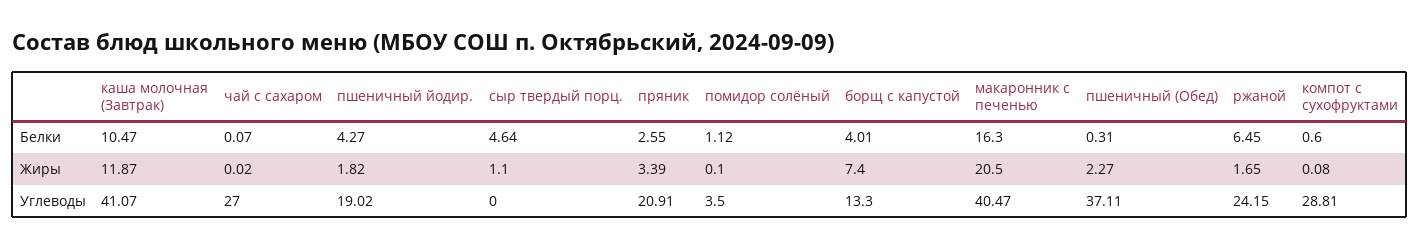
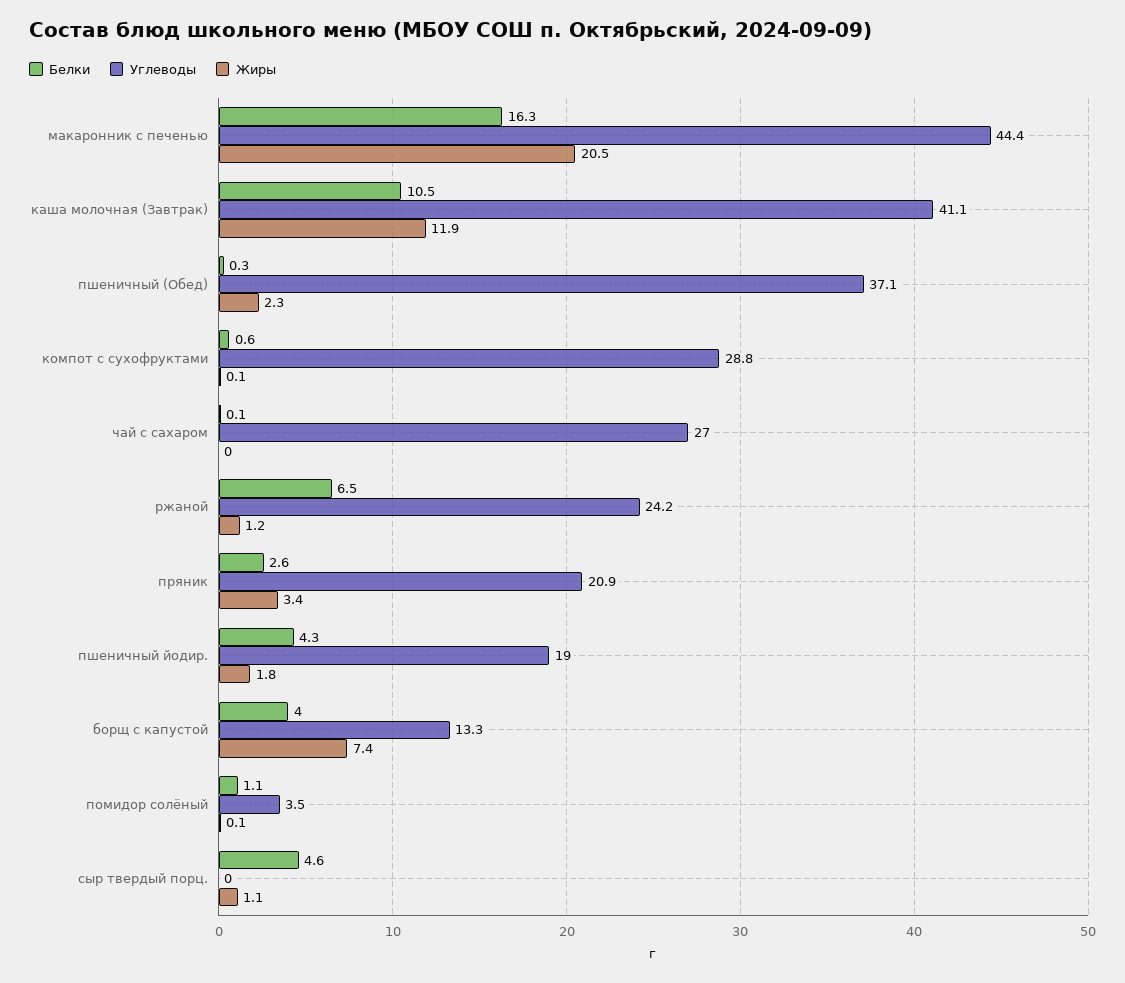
  {
    "Белки": {
      "каша молочная (Завтрак)": 10.47,
      "чай с сахаром": 0.07,
      "пшеничный йодир.": 4.27,
      "сыр твердый порц.": 4.64,
      "пряник": 2.55,
      "помидор солёный": 1.12,
      "борщ с капустой": 4.01,
      "макаронник с печенью": 16.3,
      "пшеничный (Обед)": 0.31,
      "ржаной": 6.45,
      "компот с сухофруктами": 0.6
    },
    "Жиры": {
      "каша молочная (Завтрак)": 11.87,
      "чай с сахаром": 0.02,
      "пшеничный йодир.": 1.82,
      "сыр твердый порц.": 1.1,
      "пряник": 3.39,
      "помидор солёный": 0.1,
      "борщ с капустой": 7.4,
      "макаронник с печенью": 20.5,
      "пшеничный (Обед)": 2.27,
-     "ржаной": 1.65,
+     "ржаной": 1.2,
      "компот с сухофруктами": 0.08
    },
    "Углеводы": {
      "каша молочная (Завтрак)": 41.07,
      "чай с сахаром": 27,
      "пшеничный йодир.": 19.02,
      "сыр твердый порц.": 0,
      "пряник": 20.91,
      "помидор солёный": 3.5,
      "борщ с капустой": 13.3,
-     "макаронник с печенью": 40.47,
+     "макаронник с печенью": 44.4,
      "пшеничный (Обед)": 37.11,
      "ржаной": 24.15,
      "компот с сухофруктами": 28.81
    }
  }

